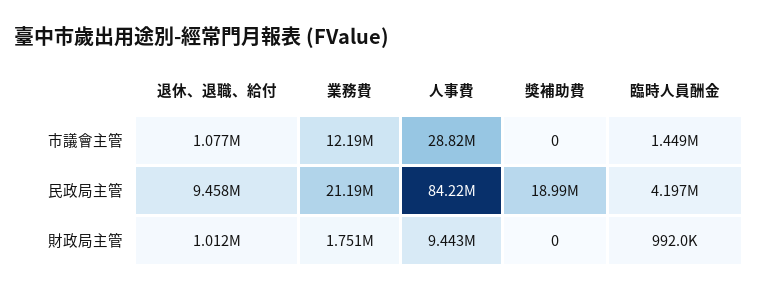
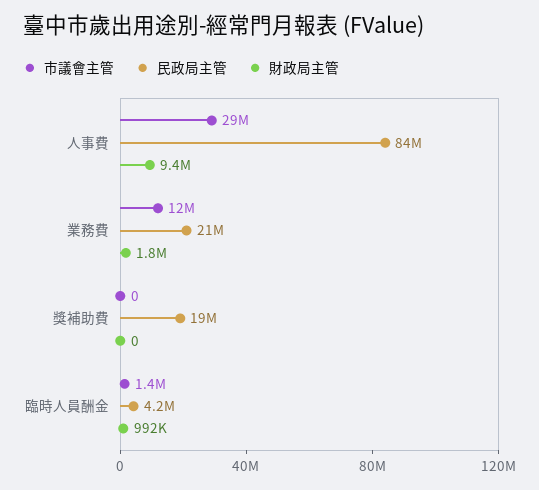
  {
    "市議會主管": {
-     "退休、退職、給付": 1077000,
      "業務費": 12190000,
      "人事費": 28820000,
      "獎補助費": 0,
      "臨時人員酬金": 1449000
    },
    "民政局主管": {
-     "退休、退職、給付": 9458000,
      "業務費": 21190000,
      "人事費": 84220000,
      "獎補助費": 18990000,
      "臨時人員酬金": 4197000
    },
    "財政局主管": {
-     "退休、退職、給付": 1012000,
      "業務費": 1751000,
      "人事費": 9443000,
      "獎補助費": 0,
      "臨時人員酬金": 992000
    }
  }

